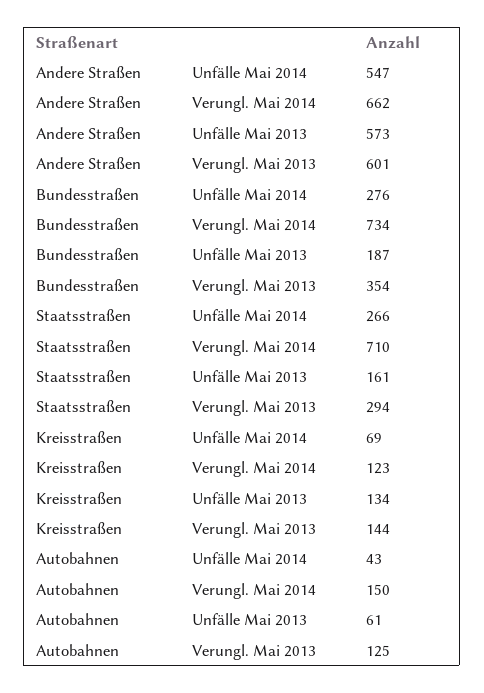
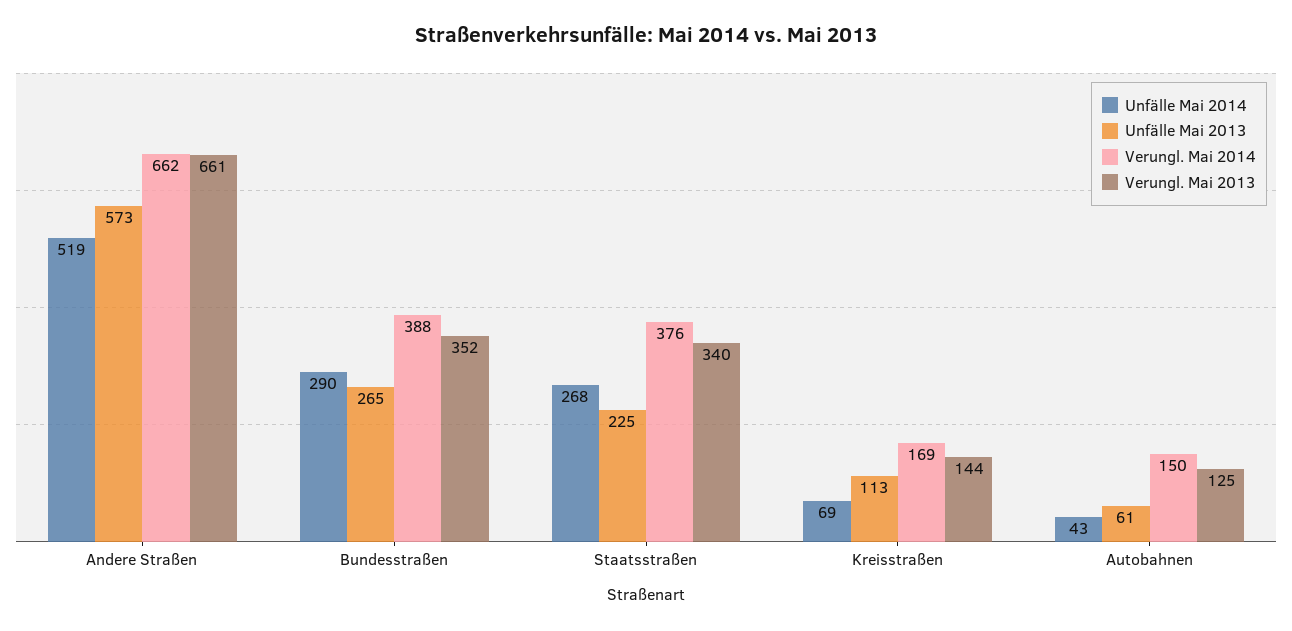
  {
    "Unfälle Mai 2014": {
-     "Andere Straßen": 547,
+     "Andere Straßen": 519,
-     "Bundesstraßen": 276,
+     "Bundesstraßen": 290,
-     "Staatsstraßen": 266,
+     "Staatsstraßen": 268,
      "Kreisstraßen": 69,
      "Autobahnen": 43
    },
    "Verungl. Mai 2014": {
      "Andere Straßen": 662,
-     "Bundesstraßen": 734,
+     "Bundesstraßen": 388,
-     "Staatsstraßen": 710,
+     "Staatsstraßen": 376,
-     "Kreisstraßen": 123,
+     "Kreisstraßen": 169,
      "Autobahnen": 150
    },
    "Unfälle Mai 2013": {
      "Andere Straßen": 573,
-     "Bundesstraßen": 187,
+     "Bundesstraßen": 265,
-     "Staatsstraßen": 161,
+     "Staatsstraßen": 225,
-     "Kreisstraßen": 134,
+     "Kreisstraßen": 113,
      "Autobahnen": 61
    },
    "Verungl. Mai 2013": {
-     "Andere Straßen": 601,
+     "Andere Straßen": 661,
-     "Bundesstraßen": 354,
+     "Bundesstraßen": 352,
-     "Staatsstraßen": 294,
+     "Staatsstraßen": 340,
      "Kreisstraßen": 144,
      "Autobahnen": 125
    }
  }

